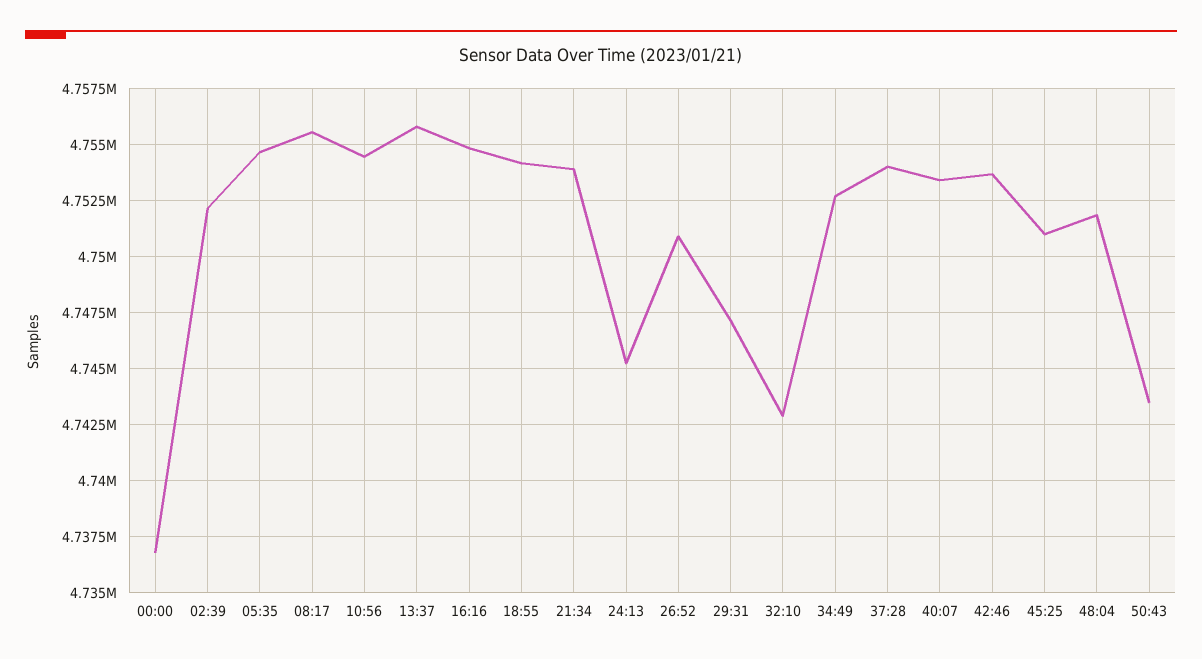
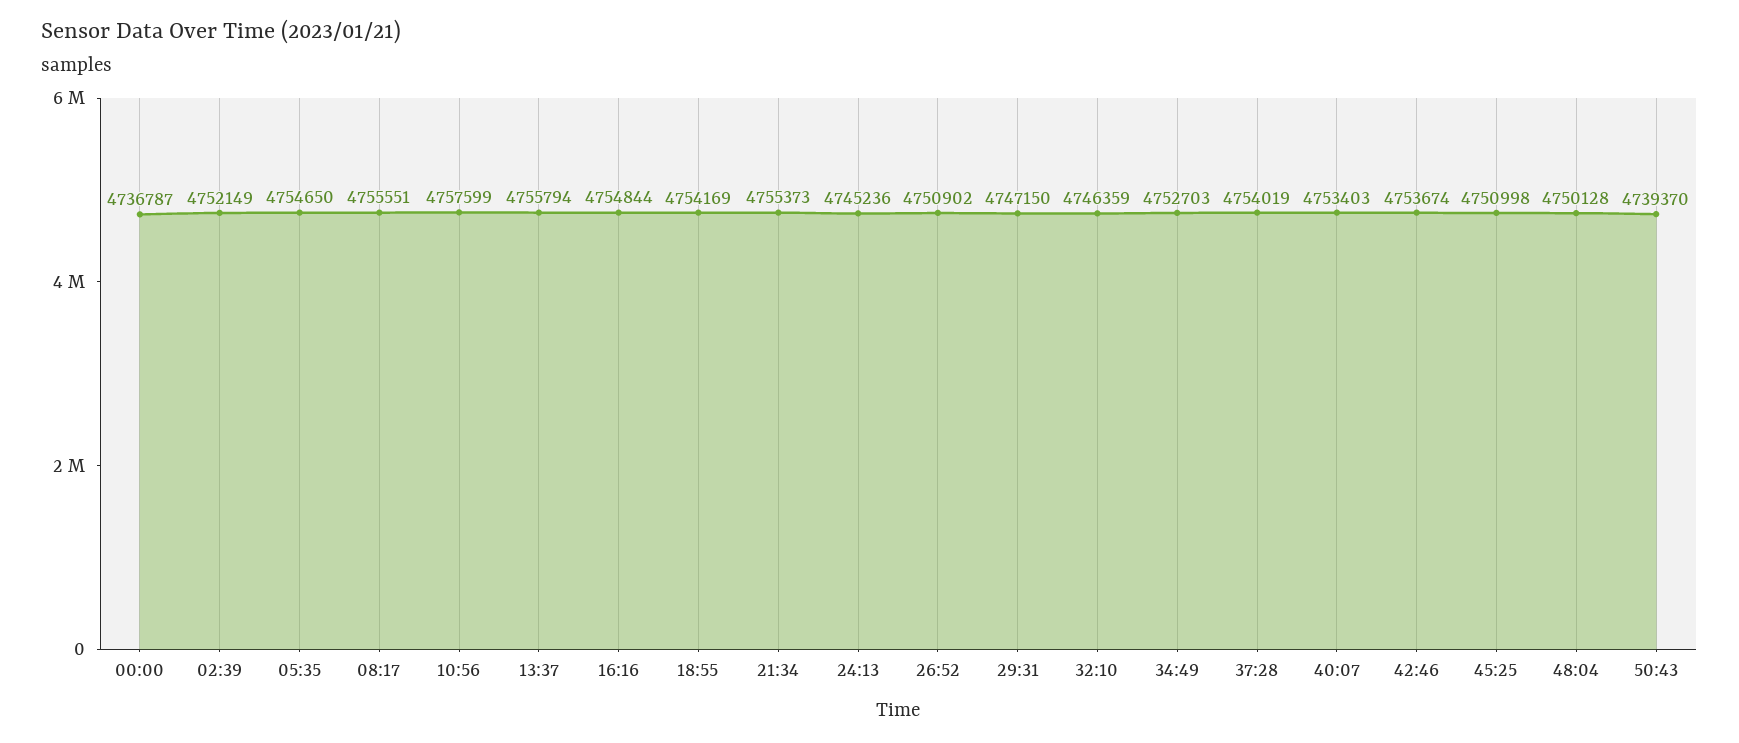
  {
    "00:00": 4736787,
    "02:39": 4752149,
    "05:35": 4754650,
    "08:17": 4755551,
-   "10:56": 4754500,
+   "10:56": 4757599,
    "13:37": 4755794,
    "16:16": 4754844,
    "18:55": 4754169,
-   "21:34": 4754000,
+   "21:34": 4755373,
    "24:13": 4745236,
    "26:52": 4750902,
    "29:31": 4747150,
-   "32:10": 4743000,
+   "32:10": 4746359,
    "34:49": 4752703,
    "37:28": 4754019,
    "40:07": 4753403,
    "42:46": 4753674,
    "45:25": 4750998,
-   "48:04": 4752000,
+   "48:04": 4750128,
-   "50:43": 4743500
+   "50:43": 4739370
  }

